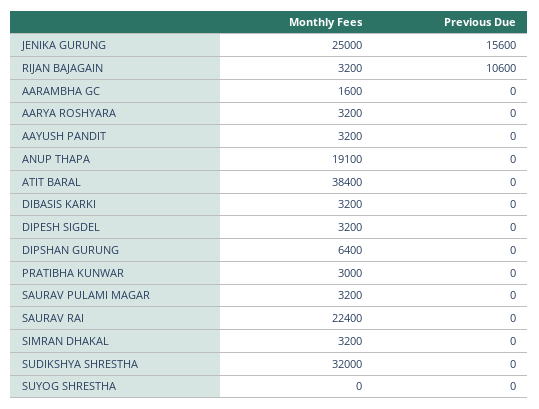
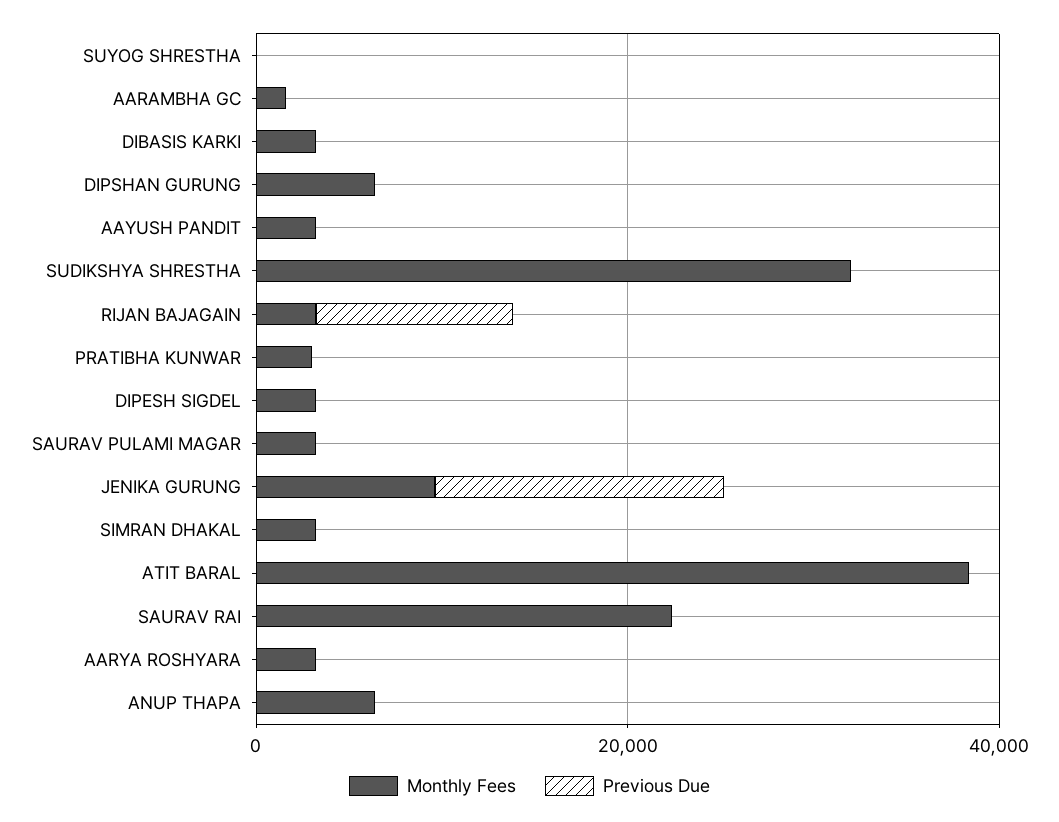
  {
    "Monthly Fees": {
-     "JENIKA GURUNG": 25000,
+     "JENIKA GURUNG": 10000,
      "RIJAN BAJAGAIN": 3200,
      "AARAMBHA GC": 1600,
      "AARYA ROSHYARA": 3200,
      "AAYUSH PANDIT": 3200,
-     "ANUP THAPA": 19100,
+     "ANUP THAPA": 5000,
      "ATIT BARAL": 38400,
      "DIBASIS KARKI": 3200,
      "DIPESH SIGDEL": 3200,
      "DIPSHAN GURUNG": 6400,
      "PRATIBHA KUNWAR": 3000,
      "SAURAV PULAMI MAGAR": 3200,
      "SAURAV RAI": 22400,
      "SIMRAN DHAKAL": 3200,
      "SUDIKSHYA SHRESTHA": 32000,
      "SUYOG SHRESTHA": 0
    },
    "Previous Due": {
      "JENIKA GURUNG": 15600,
      "RIJAN BAJAGAIN": 10600,
      "AARAMBHA GC": 0,
      "AARYA ROSHYARA": 0,
      "AAYUSH PANDIT": 0,
      "ANUP THAPA": 0,
      "ATIT BARAL": 0,
      "DIBASIS KARKI": 0,
      "DIPESH SIGDEL": 0,
      "DIPSHAN GURUNG": 0,
      "PRATIBHA KUNWAR": 0,
      "SAURAV PULAMI MAGAR": 0,
      "SAURAV RAI": 0,
      "SIMRAN DHAKAL": 0,
      "SUDIKSHYA SHRESTHA": 0,
      "SUYOG SHRESTHA": 0
    }
  }

